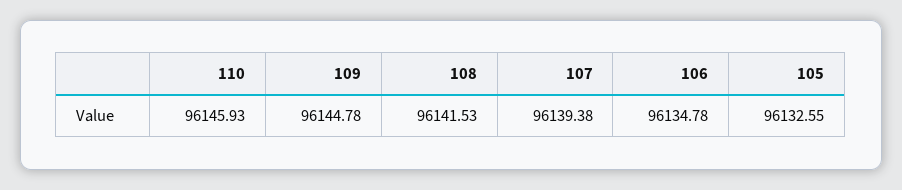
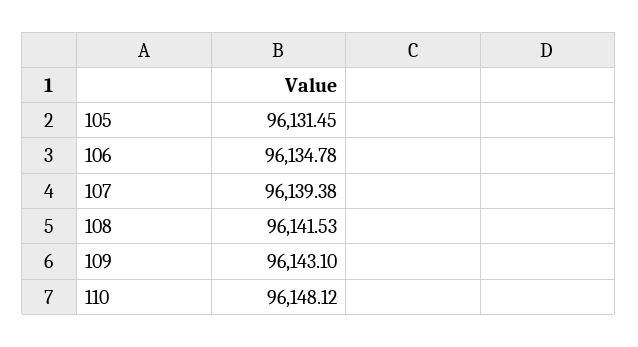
  {
-   "110": 96145.93,
+   "110": 96148.12,
-   "109": 96144.78,
+   "109": 96143.1,
    "108": 96141.53,
    "107": 96139.38,
    "106": 96134.78,
-   "105": 96132.55
+   "105": 96131.45
  }

